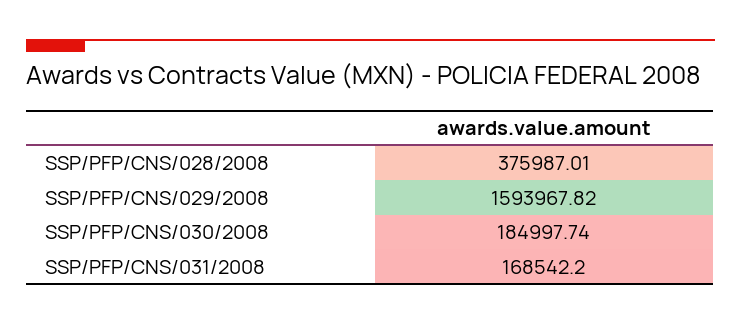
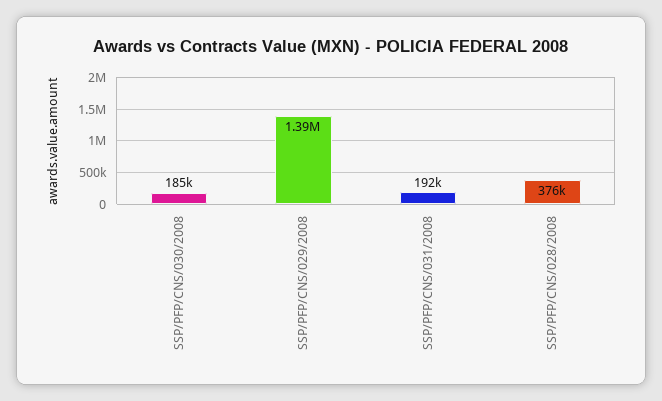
  {
    "SSP/PFP/CNS/028/2008": 375987.01,
-   "SSP/PFP/CNS/029/2008": 1593967.82,
+   "SSP/PFP/CNS/029/2008": 1390000,
    "SSP/PFP/CNS/030/2008": 184997.74,
-   "SSP/PFP/CNS/031/2008": 168542.2
+   "SSP/PFP/CNS/031/2008": 192000
  }

